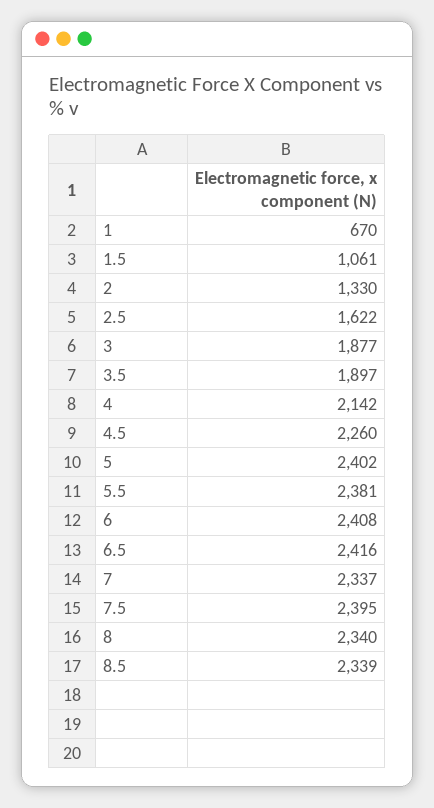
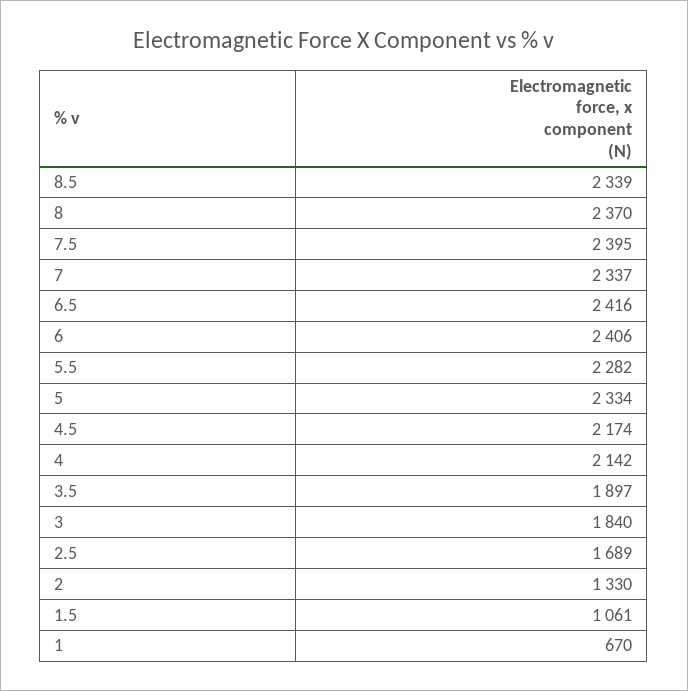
  {
    "1": 670,
    "1.5": 1061,
    "2": 1330,
-   "2.5": 1622,
+   "2.5": 1689,
-   "3": 1877,
+   "3": 1840,
    "3.5": 1897,
    "4": 2142,
-   "4.5": 2260,
+   "4.5": 2174,
-   "5": 2402,
+   "5": 2334,
-   "5.5": 2381,
+   "5.5": 2282,
-   "6": 2408,
+   "6": 2406,
    "6.5": 2416,
    "7": 2337,
    "7.5": 2395,
-   "8": 2340,
+   "8": 2370,
    "8.5": 2339
  }

